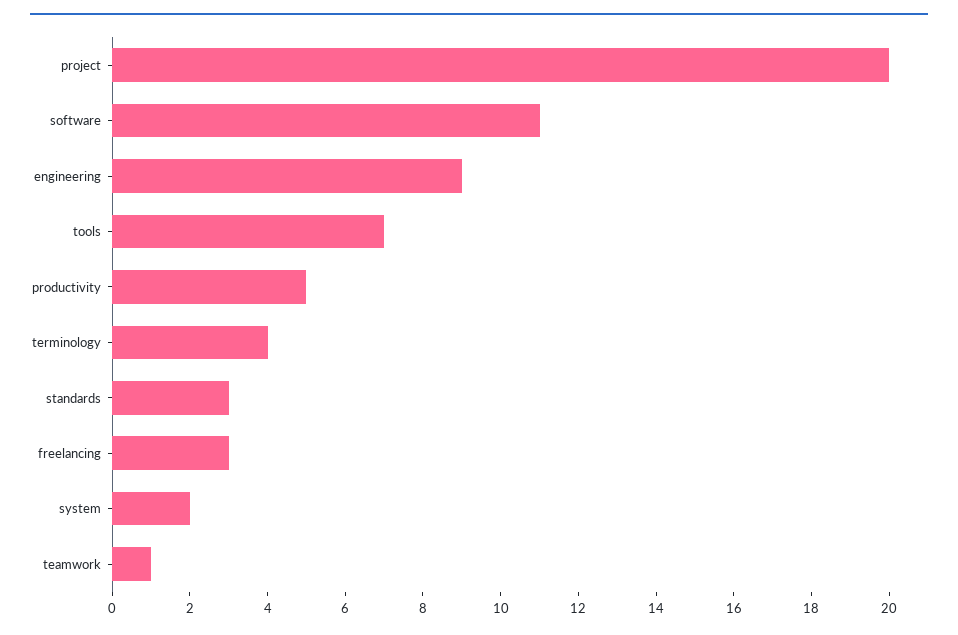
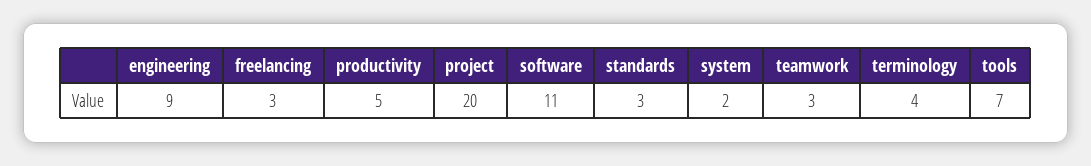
  {
    "project": 20,
    "software": 11,
    "engineering": 9,
    "tools": 7,
    "productivity": 5,
    "terminology": 4,
    "standards": 3,
    "freelancing": 3,
    "system": 2,
-   "teamwork": 1
+   "teamwork": 3
  }

